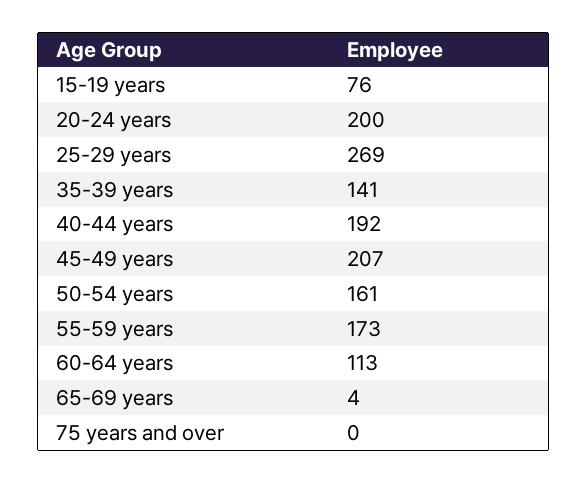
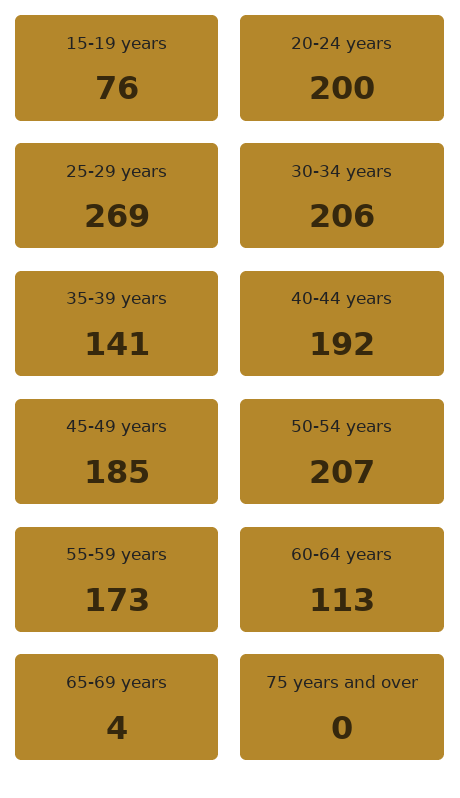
  {
    "15-19 years": 76,
    "20-24 years": 200,
    "25-29 years": 269,
    "35-39 years": 141,
    "40-44 years": 192,
-   "45-49 years": 207,
+   "45-49 years": 185,
-   "50-54 years": 161,
+   "50-54 years": 207,
    "55-59 years": 173,
    "60-64 years": 113,
    "65-69 years": 4,
-   "75 years and over": 0
+   "75 years and over": 0,
+   "30-34 years": 206
  }

